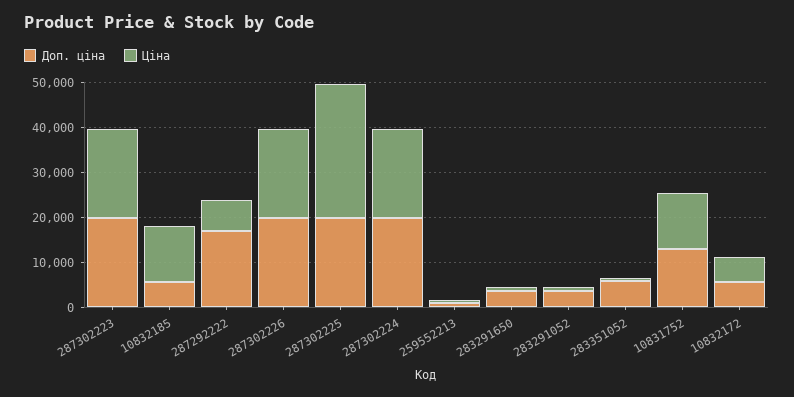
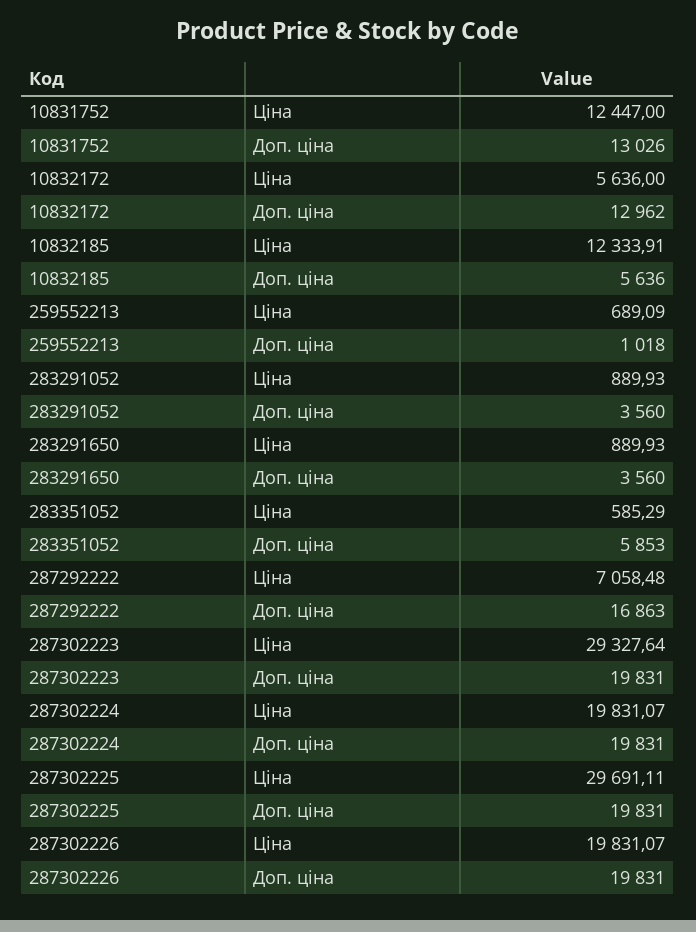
  {
    "Доп. ціна": {
      "287302223": 19831,
      "10832185": 5636,
      "287292222": 16863,
      "287302226": 19831,
      "287302225": 19831,
      "287302224": 19831,
      "259552213": 1018,
      "283291650": 3560,
      "283291052": 3560,
      "283351052": 5853,
      "10831752": 13026,
-     "10832172": 6000
+     "10832172": 12962
    },
    "Ціна": {
-     "287302223": 20000,
+     "287302223": 29327.64,
      "10832185": 12333.91,
      "287292222": 7058.48,
      "287302226": 19831.07,
      "287302225": 29691.11,
      "287302224": 19831.07,
      "259552213": 689.09,
      "283291650": 889.93,
      "283291052": 889.93,
      "283351052": 585.29,
      "10831752": 12447,
      "10832172": 5636
    }
  }

